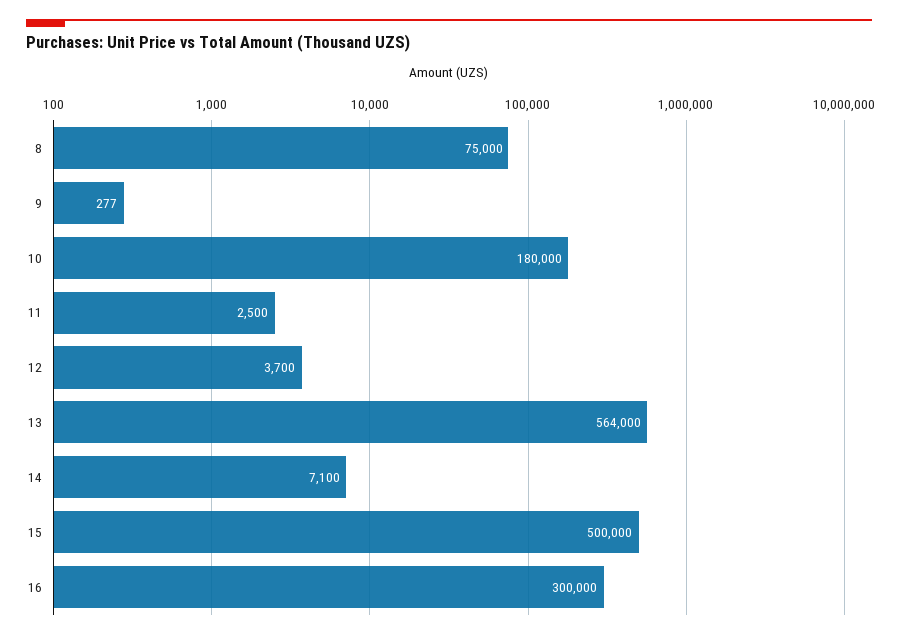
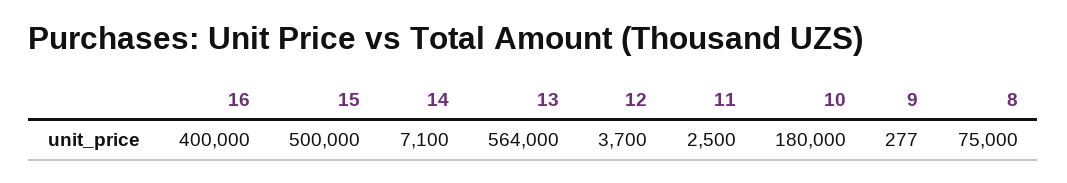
  {
    "8": 75000,
    "9": 277,
    "10": 180000,
    "11": 2500,
    "12": 3700,
    "13": 564000,
    "14": 7100,
    "15": 500000,
-   "16": 300000
+   "16": 400000
  }

